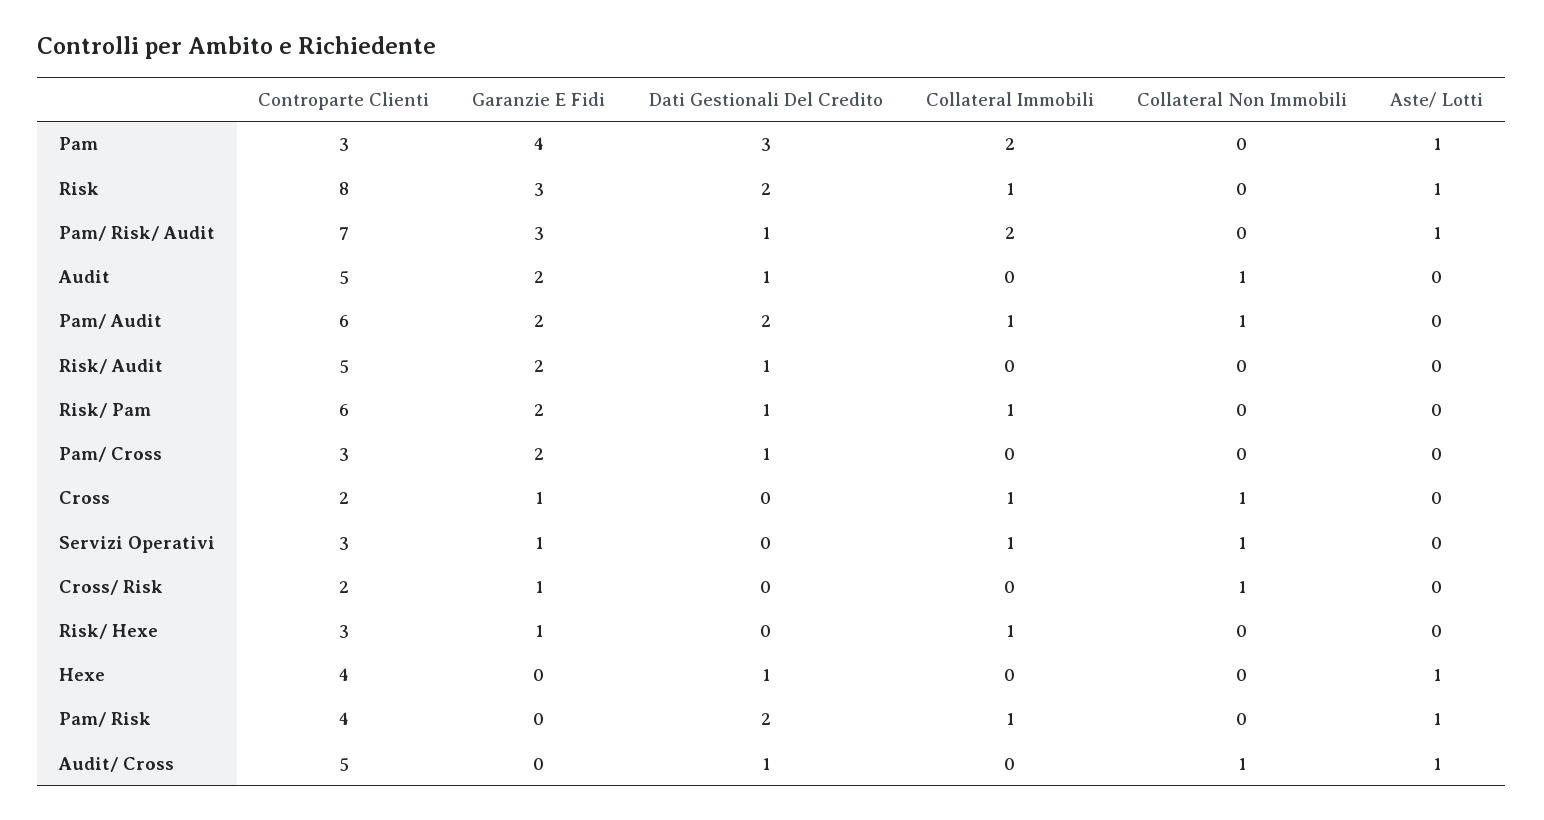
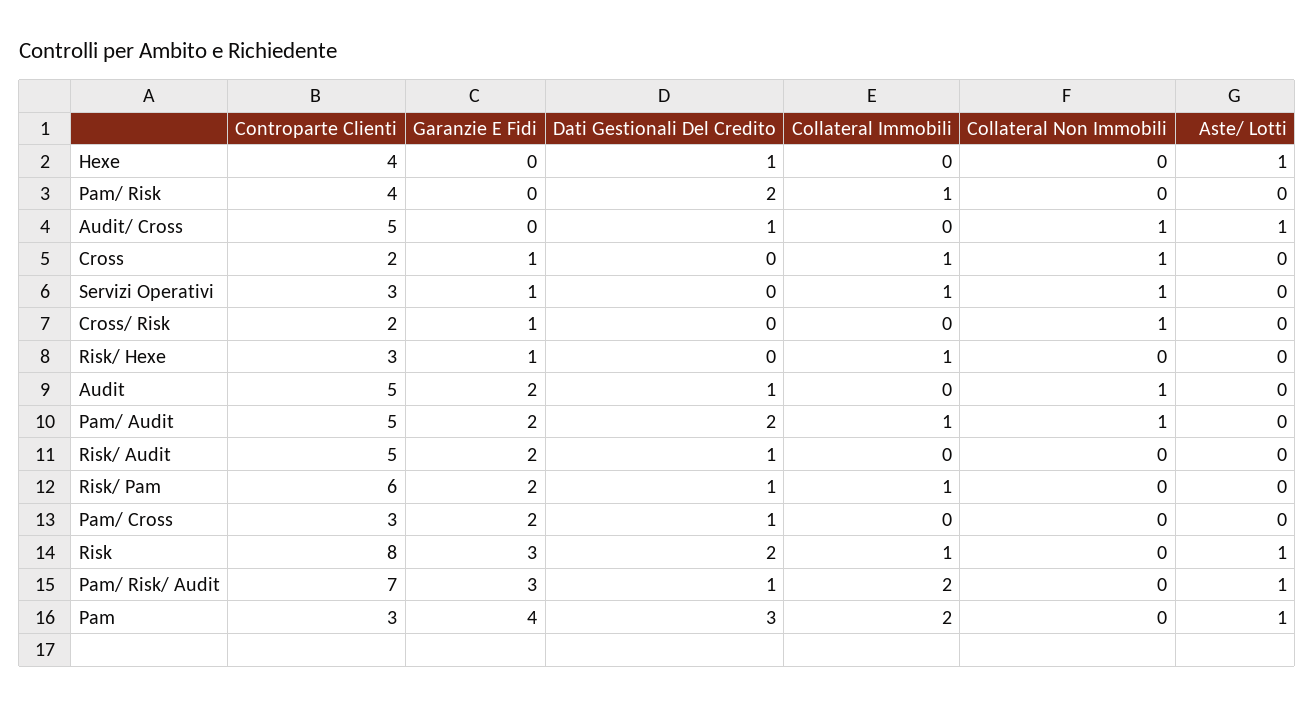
  {
    "Controparte Clienti": {
      "Pam": 3,
      "Risk": 8,
      "Pam/ Risk/ Audit": 7,
      "Audit": 5,
-     "Pam/ Audit": 6,
+     "Pam/ Audit": 5,
      "Risk/ Audit": 5,
      "Risk/ Pam": 6,
      "Pam/ Cross": 3,
      "Cross": 2,
      "Servizi Operativi": 3,
      "Cross/ Risk": 2,
      "Risk/ Hexe": 3,
      "Hexe": 4,
      "Pam/ Risk": 4,
      "Audit/ Cross": 5
    },
    "Garanzie E Fidi": {
      "Pam": 4,
      "Risk": 3,
      "Pam/ Risk/ Audit": 3,
      "Audit": 2,
      "Pam/ Audit": 2,
      "Risk/ Audit": 2,
      "Risk/ Pam": 2,
      "Pam/ Cross": 2,
      "Cross": 1,
      "Servizi Operativi": 1,
      "Cross/ Risk": 1,
      "Risk/ Hexe": 1,
      "Hexe": 0,
      "Pam/ Risk": 0,
      "Audit/ Cross": 0
    },
    "Dati Gestionali Del Credito": {
      "Pam": 3,
      "Risk": 2,
      "Pam/ Risk/ Audit": 1,
      "Audit": 1,
      "Pam/ Audit": 2,
      "Risk/ Audit": 1,
      "Risk/ Pam": 1,
      "Pam/ Cross": 1,
      "Cross": 0,
      "Servizi Operativi": 0,
      "Cross/ Risk": 0,
      "Risk/ Hexe": 0,
      "Hexe": 1,
      "Pam/ Risk": 2,
      "Audit/ Cross": 1
    },
    "Collateral Immobili": {
      "Pam": 2,
      "Risk": 1,
      "Pam/ Risk/ Audit": 2,
      "Audit": 0,
      "Pam/ Audit": 1,
      "Risk/ Audit": 0,
      "Risk/ Pam": 1,
      "Pam/ Cross": 0,
      "Cross": 1,
      "Servizi Operativi": 1,
      "Cross/ Risk": 0,
      "Risk/ Hexe": 1,
      "Hexe": 0,
      "Pam/ Risk": 1,
      "Audit/ Cross": 0
    },
    "Collateral Non Immobili": {
      "Pam": 0,
      "Risk": 0,
      "Pam/ Risk/ Audit": 0,
      "Audit": 1,
      "Pam/ Audit": 1,
      "Risk/ Audit": 0,
      "Risk/ Pam": 0,
      "Pam/ Cross": 0,
      "Cross": 1,
      "Servizi Operativi": 1,
      "Cross/ Risk": 1,
      "Risk/ Hexe": 0,
      "Hexe": 0,
      "Pam/ Risk": 0,
      "Audit/ Cross": 1
    },
    "Aste/ Lotti": {
      "Pam": 1,
      "Risk": 1,
      "Pam/ Risk/ Audit": 1,
      "Audit": 0,
      "Pam/ Audit": 0,
      "Risk/ Audit": 0,
      "Risk/ Pam": 0,
      "Pam/ Cross": 0,
      "Cross": 0,
      "Servizi Operativi": 0,
      "Cross/ Risk": 0,
      "Risk/ Hexe": 0,
      "Hexe": 1,
-     "Pam/ Risk": 1,
+     "Pam/ Risk": 0,
      "Audit/ Cross": 1
    }
  }

